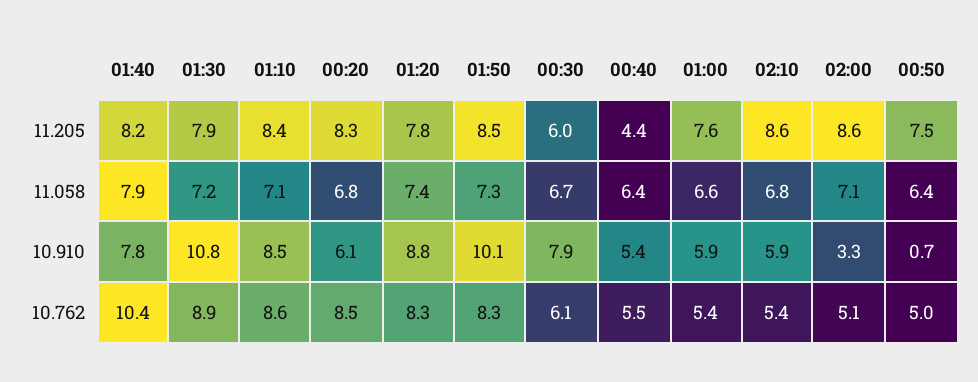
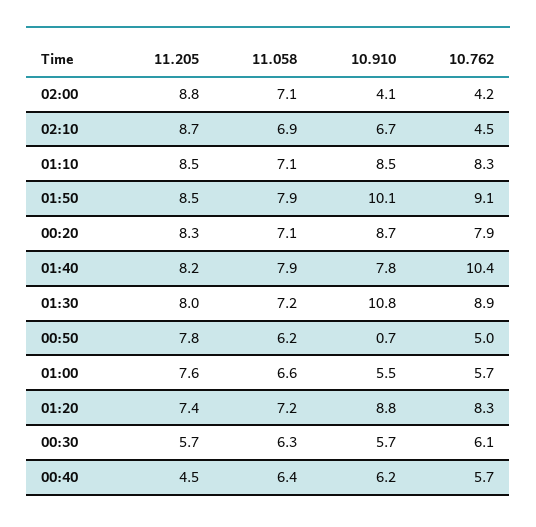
  {
    "01:40": {
      "11.205": 8.2,
      "11.058": 7.9,
      "10.910": 7.8,
      "10.762": 10.4
    },
    "01:30": {
-     "11.205": 7.9,
+     "11.205": 8,
      "11.058": 7.2,
      "10.910": 10.8,
      "10.762": 8.9
    },
    "01:10": {
-     "11.205": 8.4,
+     "11.205": 8.5,
      "11.058": 7.1,
      "10.910": 8.5,
-     "10.762": 8.6
+     "10.762": 8.3
    },
    "00:20": {
      "11.205": 8.3,
-     "11.058": 6.8,
+     "11.058": 7.1,
-     "10.910": 6.1,
+     "10.910": 8.7,
-     "10.762": 8.5
+     "10.762": 7.9
    },
    "01:20": {
-     "11.205": 7.8,
+     "11.205": 7.4,
-     "11.058": 7.4,
+     "11.058": 7.2,
      "10.910": 8.8,
      "10.762": 8.3
    },
    "01:50": {
      "11.205": 8.5,
-     "11.058": 7.3,
+     "11.058": 7.9,
      "10.910": 10.1,
-     "10.762": 8.3
+     "10.762": 9.1
    },
    "00:30": {
-     "11.205": 6,
+     "11.205": 5.7,
-     "11.058": 6.7,
+     "11.058": 6.3,
-     "10.910": 7.9,
+     "10.910": 5.7,
      "10.762": 6.1
    },
    "00:40": {
-     "11.205": 4.4,
+     "11.205": 4.5,
      "11.058": 6.4,
-     "10.910": 5.4,
+     "10.910": 6.2,
-     "10.762": 5.5
+     "10.762": 5.7
    },
    "01:00": {
      "11.205": 7.6,
      "11.058": 6.6,
-     "10.910": 5.9,
+     "10.910": 5.5,
-     "10.762": 5.4
+     "10.762": 5.7
    },
    "02:10": {
-     "11.205": 8.6,
+     "11.205": 8.7,
-     "11.058": 6.8,
+     "11.058": 6.9,
-     "10.910": 5.9,
+     "10.910": 6.7,
-     "10.762": 5.4
+     "10.762": 4.5
    },
    "02:00": {
-     "11.205": 8.6,
+     "11.205": 8.8,
      "11.058": 7.1,
-     "10.910": 3.3,
+     "10.910": 4.1,
-     "10.762": 5.1
+     "10.762": 4.2
    },
    "00:50": {
-     "11.205": 7.5,
+     "11.205": 7.8,
-     "11.058": 6.4,
+     "11.058": 6.2,
      "10.910": 0.7,
      "10.762": 5
    }
  }

